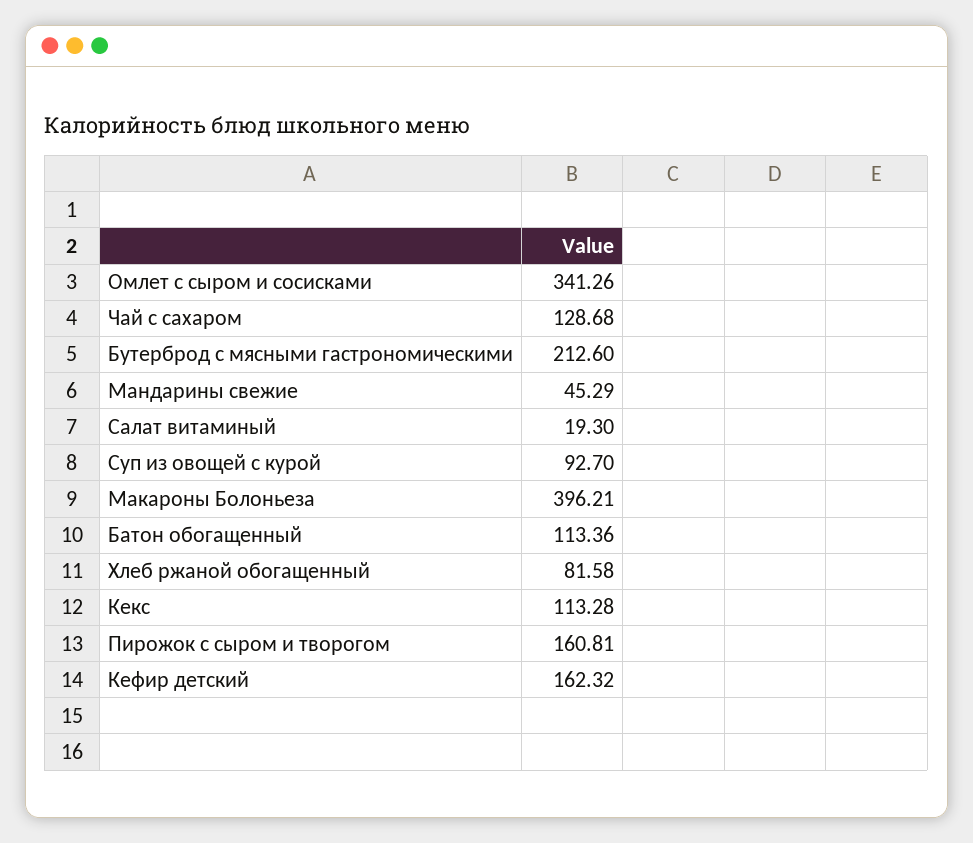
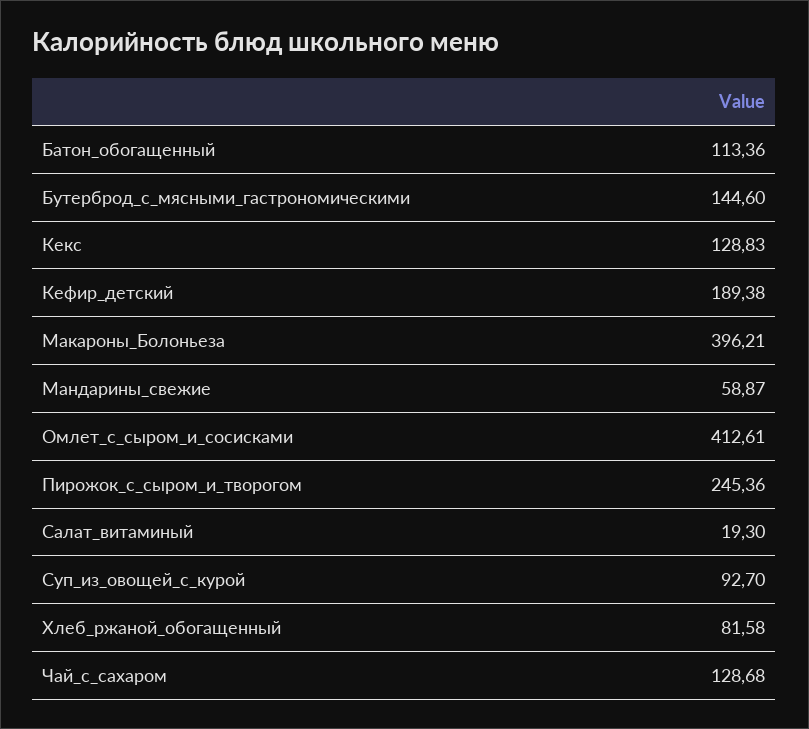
  {
-   "Омлет с сыром и сосисками": 341.26,
+   "Омлет с сыром и сосисками": 412.61,
    "Чай с сахаром": 128.68,
-   "Бутерброд с мясными гастрономическими": 212.6,
+   "Бутерброд с мясными гастрономическими": 144.6,
-   "Мандарины свежие": 45.29,
+   "Мандарины свежие": 58.87,
    "Салат витаминый": 19.3,
    "Суп из овощей с курой": 92.7,
    "Макароны Болоньеза": 396.21,
    "Батон обогащенный": 113.36,
    "Хлеб ржаной обогащенный": 81.58,
-   "Кекс": 113.28,
+   "Кекс": 128.83,
-   "Пирожок с сыром и творогом": 160.81,
+   "Пирожок с сыром и творогом": 245.36,
-   "Кефир детский": 162.32
+   "Кефир детский": 189.38
  }

